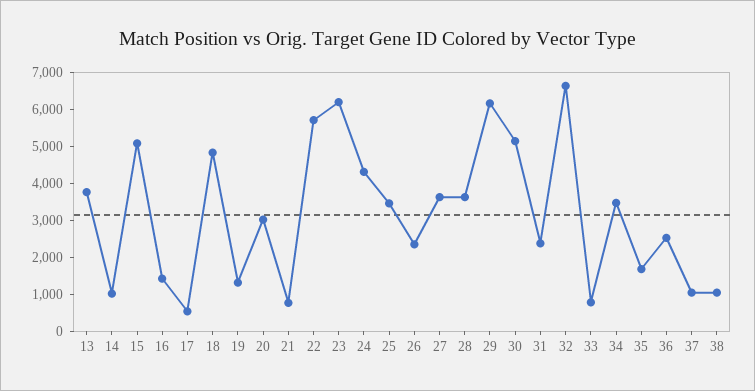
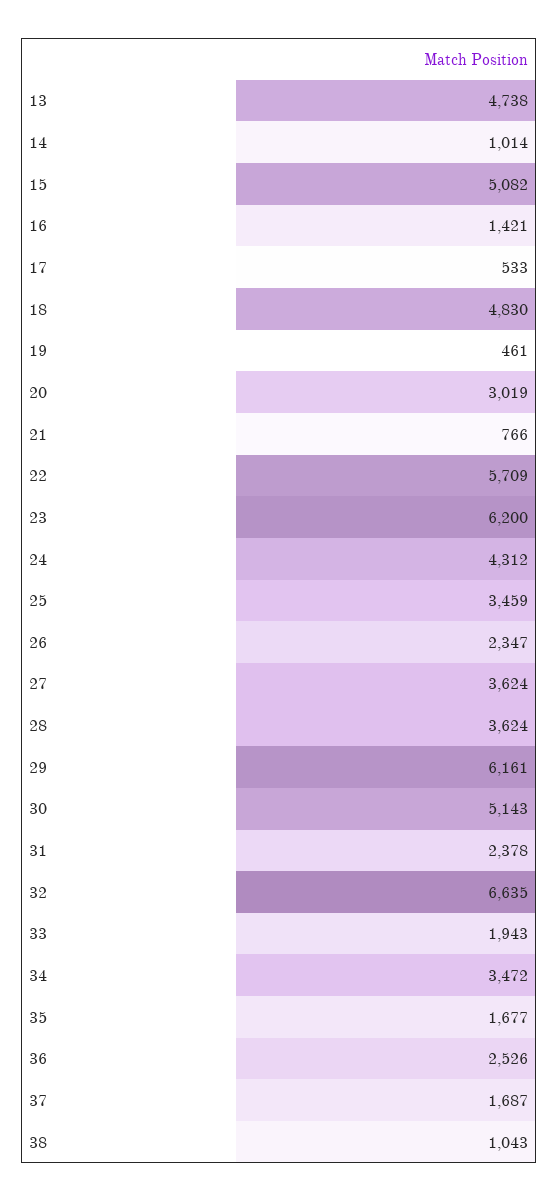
  {
-   "13": 3750,
+   "13": 4738,
    "14": 1014,
    "15": 5082,
    "16": 1421,
    "17": 533,
    "18": 4830,
-   "19": 1250,
+   "19": 461,
    "20": 3019,
    "21": 766,
    "22": 5709,
    "23": 6200,
    "24": 4312,
    "25": 3459,
    "26": 2347,
    "27": 3624,
    "28": 3624,
    "29": 6161,
    "30": 5143,
    "31": 2378,
    "32": 6635,
-   "33": 750,
+   "33": 1943,
    "34": 3472,
    "35": 1677,
    "36": 2526,
-   "37": 1000,
+   "37": 1687,
    "38": 1043
  }

